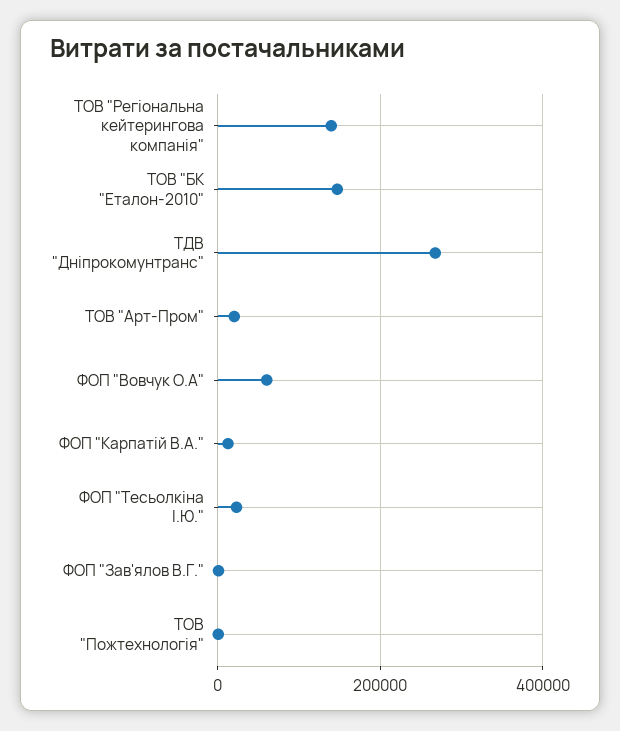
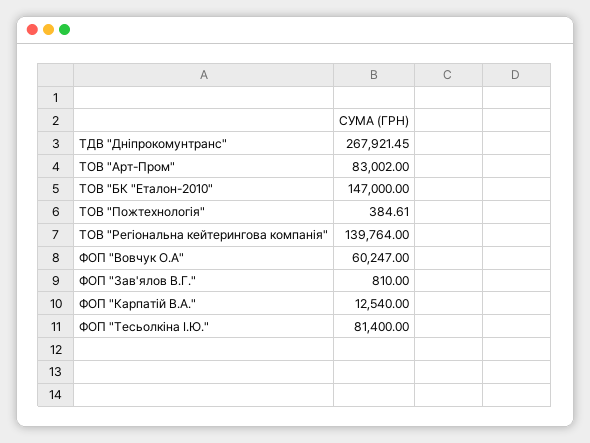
  {
    "ТОВ \"Регіональна кейтерингова компанія\"": 139764,
    "ТОВ \"БК \"Еталон-2010\"": 147000,
    "ТДВ \"Дніпрокомунтранс\"": 267921.45,
-   "ТОВ \"Арт-Пром\"": 20000,
+   "ТОВ \"Арт-Пром\"": 83002,
    "ФОП \"Вовчук О.А\"": 60247,
    "ФОП \"Карпатій В.А.\"": 12540,
-   "ФОП \"Тесьолкіна І.Ю.\"": 20000,
+   "ФОП \"Тесьолкіна І.Ю.\"": 81400,
    "ФОП \"Зав'ялов В.Г.\"": 810,
    "ТОВ \"Пожтехнологія\"": 384.61
  }

